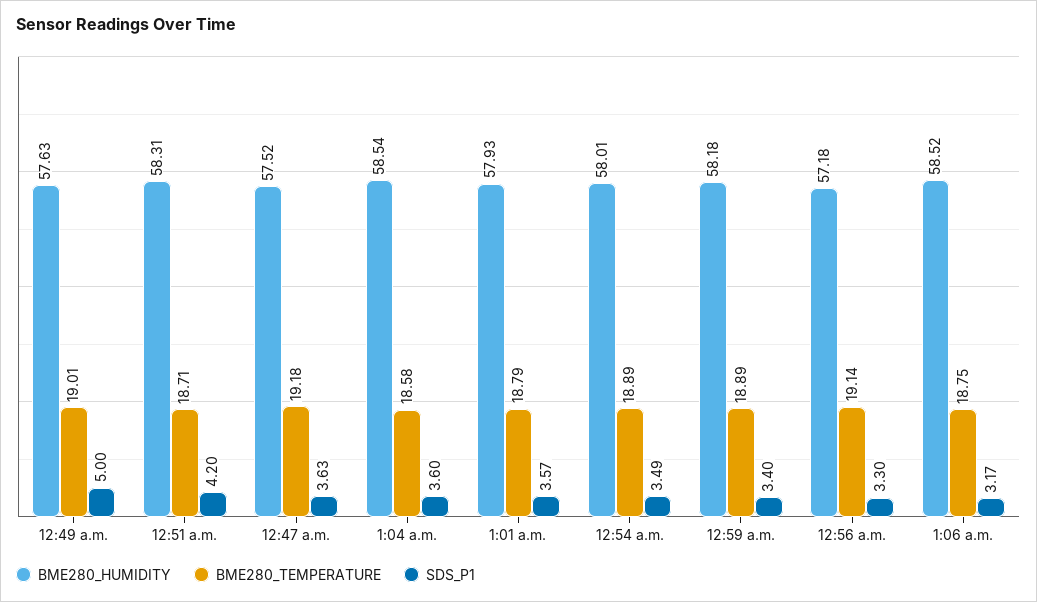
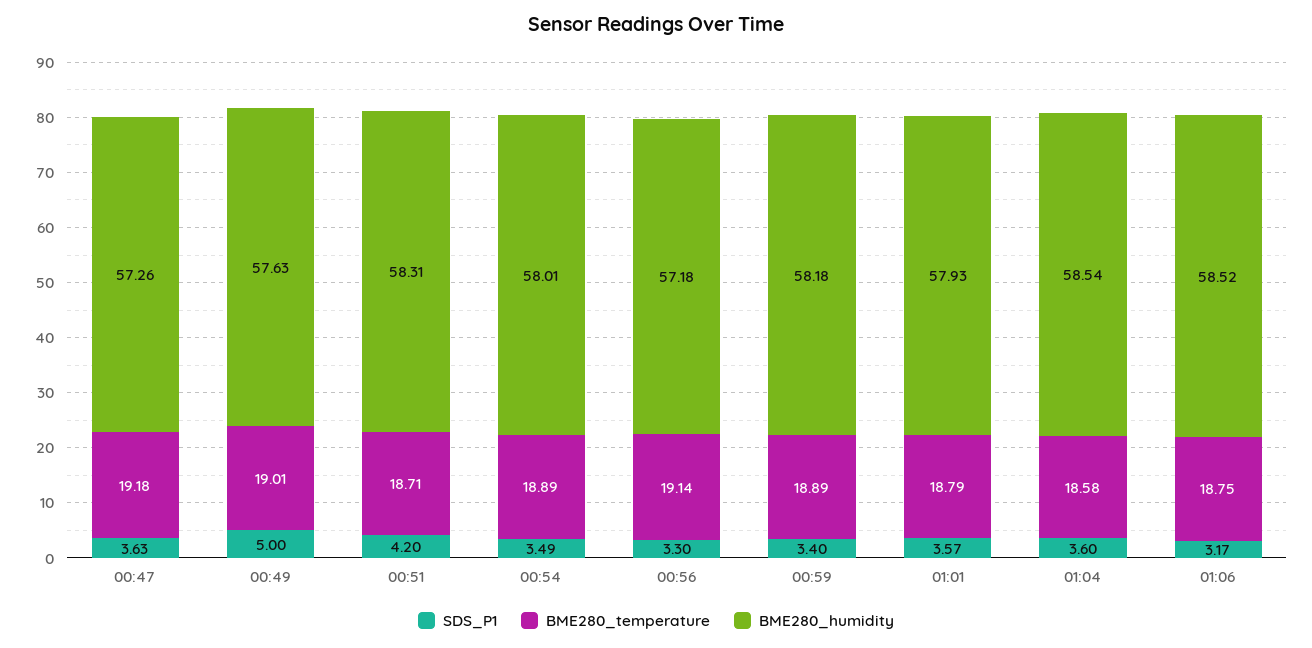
  {
    "BME280_HUMIDITY": {
      "12:49 a.m.": 57.63,
      "12:51 a.m.": 58.31,
-     "12:47 a.m.": 57.52,
+     "12:47 a.m.": 57.26,
      "1:04 a.m.": 58.54,
      "1:01 a.m.": 57.93,
      "12:54 a.m.": 58.01,
      "12:59 a.m.": 58.18,
      "12:56 a.m.": 57.18,
      "1:06 a.m.": 58.52
    },
    "BME280_TEMPERATURE": {
      "12:49 a.m.": 19.01,
      "12:51 a.m.": 18.71,
      "12:47 a.m.": 19.18,
      "1:04 a.m.": 18.58,
      "1:01 a.m.": 18.79,
      "12:54 a.m.": 18.89,
      "12:59 a.m.": 18.89,
      "12:56 a.m.": 19.14,
      "1:06 a.m.": 18.75
    },
    "SDS_P1": {
      "12:49 a.m.": 5,
      "12:51 a.m.": 4.2,
      "12:47 a.m.": 3.63,
      "1:04 a.m.": 3.6,
      "1:01 a.m.": 3.57,
      "12:54 a.m.": 3.49,
      "12:59 a.m.": 3.4,
      "12:56 a.m.": 3.3,
      "1:06 a.m.": 3.17
    }
  }

